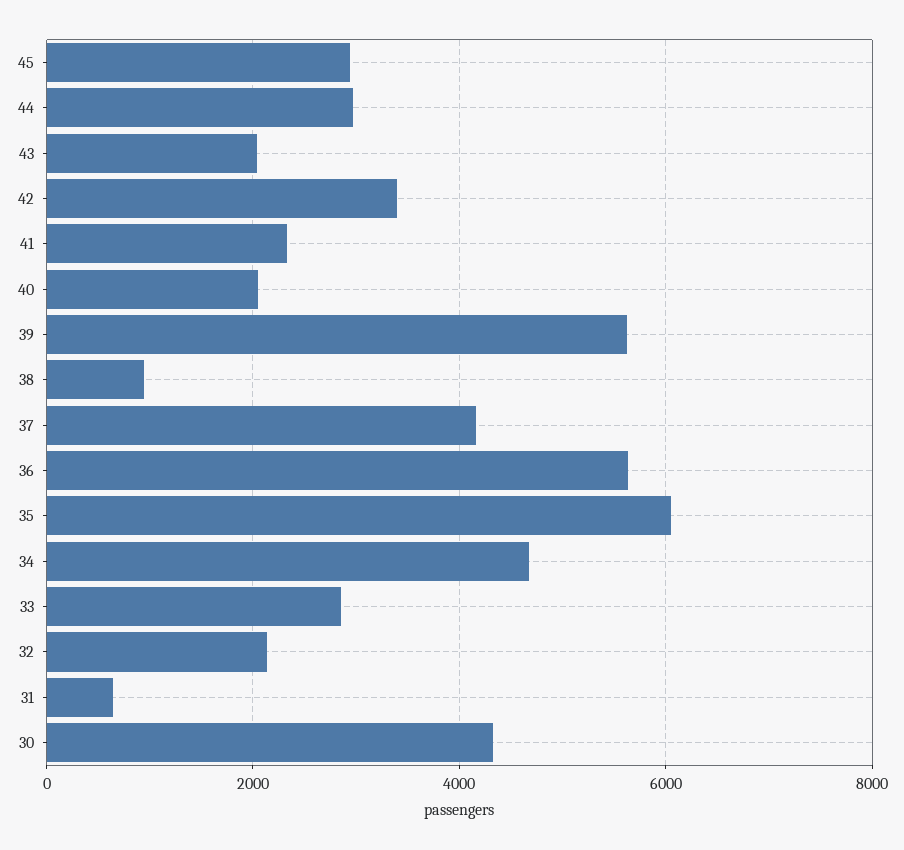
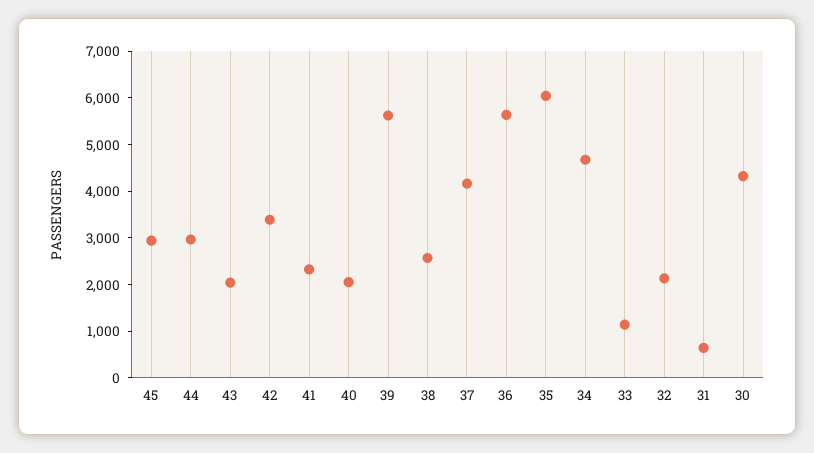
  {
    "45": 3000,
    "44": 3000,
    "43": 2000,
    "42": 3400,
    "41": 2400,
    "40": 2000,
    "39": 5600,
-   "38": 1000,
+   "38": 2600,
    "37": 4200,
    "36": 5600,
    "35": 6000,
    "34": 4600,
-   "33": 2800,
+   "33": 1200,
    "32": 2200,
    "31": 600,
    "30": 4400
  }

